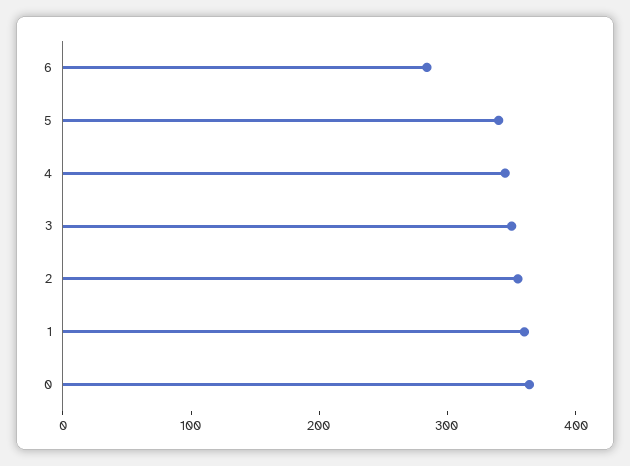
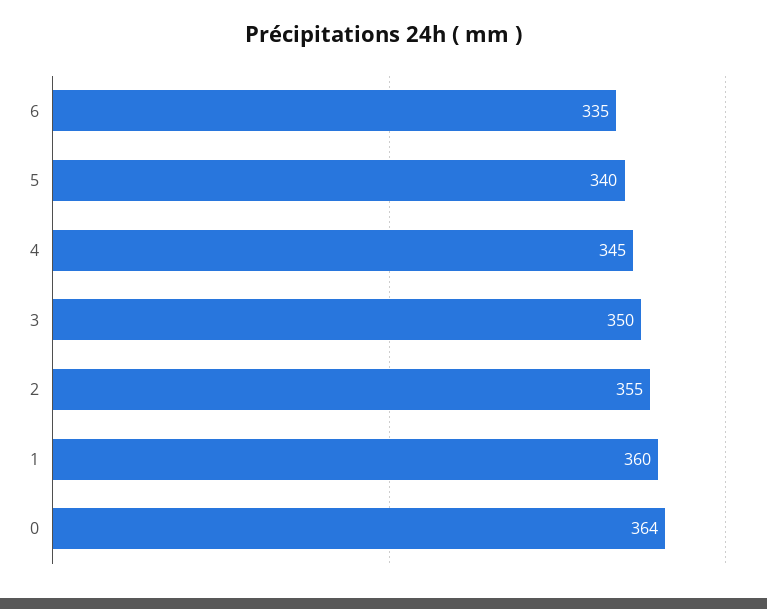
  {
-   "6": 280,
+   "6": 335,
    "5": 340,
    "4": 345,
    "3": 350,
    "2": 355,
    "1": 360,
    "0": 364
  }

